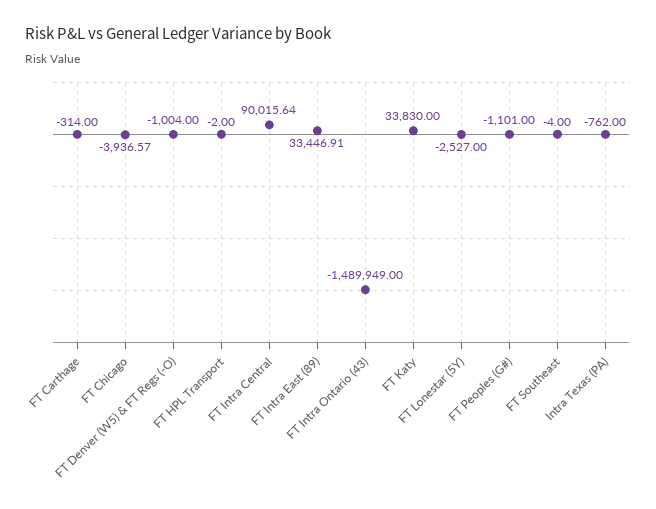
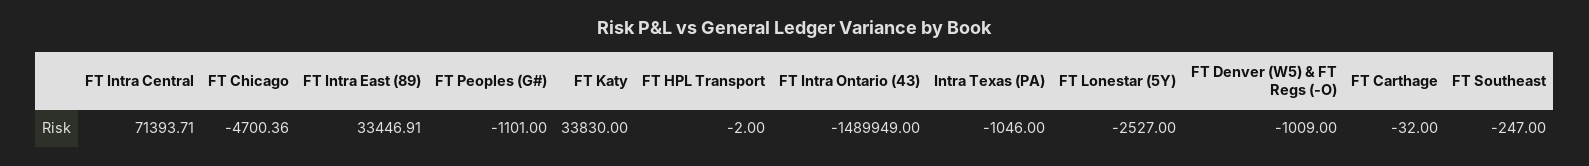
  {
-   "FT Carthage": -314,
+   "FT Carthage": -32,
-   "FT Chicago": -3936.57,
+   "FT Chicago": -4700.36,
-   "FT Denver (W5) & FT Regs (-O)": -1004,
+   "FT Denver (W5) & FT Regs (-O)": -1009,
    "FT HPL Transport": -2,
-   "FT Intra Central": 90015.64,
+   "FT Intra Central": 71393.71,
    "FT Intra East (89)": 33446.91,
    "FT Intra Ontario (43)": -1489949,
    "FT Katy": 33830,
    "FT Lonestar (5Y)": -2527,
    "FT Peoples (G#)": -1101,
-   "FT Southeast": -4,
+   "FT Southeast": -247,
-   "Intra Texas (PA)": -762
+   "Intra Texas (PA)": -1046
  }

